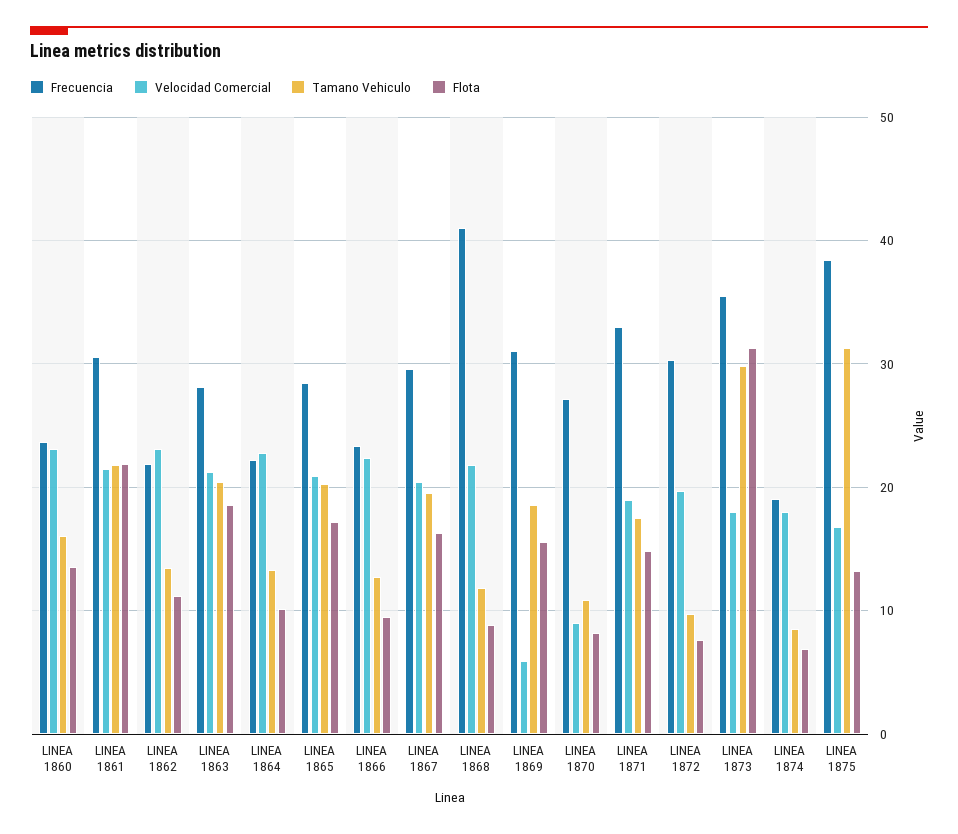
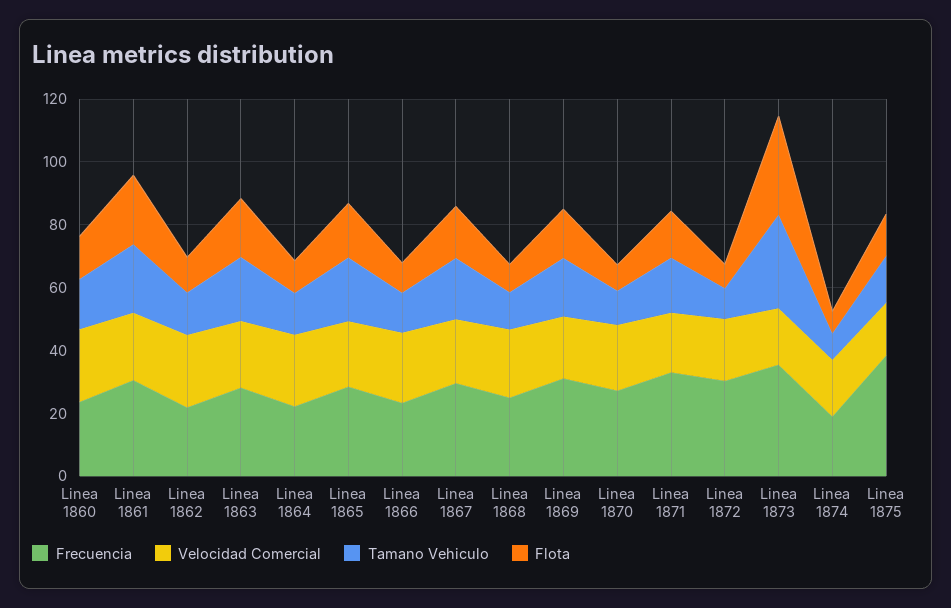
  {
    "Frecuencia": {
      "LINEA 1860": 24,
      "LINEA 1861": 31,
      "LINEA 1862": 22,
      "LINEA 1863": 28,
      "LINEA 1864": 22,
      "LINEA 1865": 28,
      "LINEA 1866": 23,
      "LINEA 1867": 30,
-     "LINEA 1868": 41,
+     "LINEA 1868": 25,
      "LINEA 1869": 31,
      "LINEA 1870": 27,
      "LINEA 1871": 33,
      "LINEA 1872": 30,
      "LINEA 1873": 35,
      "LINEA 1874": 19,
      "LINEA 1875": 38
    },
    "Velocidad Comercial": {
      "LINEA 1860": 23,
      "LINEA 1861": 21,
      "LINEA 1862": 23,
      "LINEA 1863": 21,
      "LINEA 1864": 23,
      "LINEA 1865": 21,
      "LINEA 1866": 22,
      "LINEA 1867": 20,
      "LINEA 1868": 22,
-     "LINEA 1869": 6,
+     "LINEA 1869": 20,
-     "LINEA 1870": 9,
+     "LINEA 1870": 20,
      "LINEA 1871": 19,
      "LINEA 1872": 20,
      "LINEA 1873": 18,
      "LINEA 1874": 18,
      "LINEA 1875": 17
    },
    "Tamano Vehiculo": {
      "LINEA 1860": 16,
      "LINEA 1861": 22,
      "LINEA 1862": 13,
      "LINEA 1863": 20,
      "LINEA 1864": 13,
      "LINEA 1865": 20,
      "LINEA 1866": 13,
      "LINEA 1867": 20,
      "LINEA 1868": 12,
      "LINEA 1869": 19,
      "LINEA 1870": 11,
      "LINEA 1871": 17,
      "LINEA 1872": 10,
      "LINEA 1873": 30,
      "LINEA 1874": 8,
-     "LINEA 1875": 31
+     "LINEA 1875": 15
    },
    "Flota": {
      "LINEA 1860": 14,
      "LINEA 1861": 22,
      "LINEA 1862": 11,
      "LINEA 1863": 19,
      "LINEA 1864": 10,
      "LINEA 1865": 17,
      "LINEA 1866": 9,
      "LINEA 1867": 16,
      "LINEA 1868": 9,
      "LINEA 1869": 16,
      "LINEA 1870": 8,
      "LINEA 1871": 15,
      "LINEA 1872": 8,
      "LINEA 1873": 31,
      "LINEA 1874": 7,
      "LINEA 1875": 13
    }
  }

